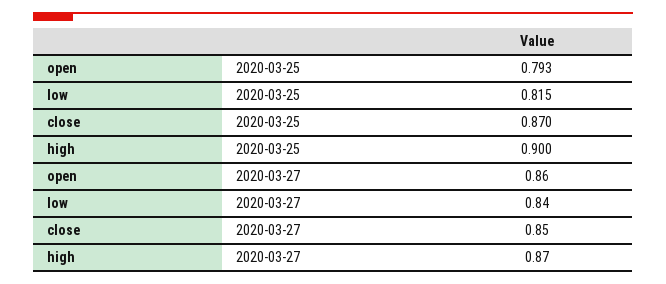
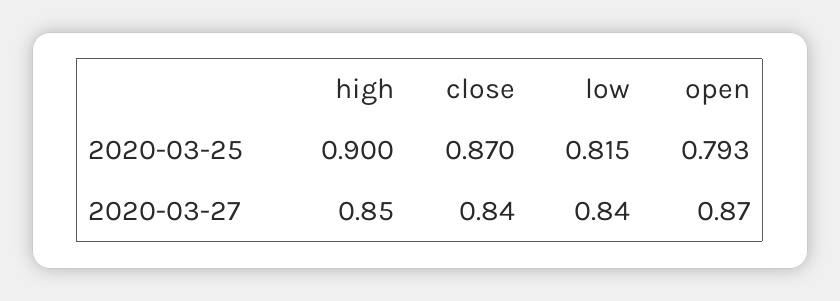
  {
    "open": {
      "2020-03-25": 0.793,
-     "2020-03-27": 0.86
+     "2020-03-27": 0.87
    },
    "low": {
      "2020-03-25": 0.815,
      "2020-03-27": 0.84
    },
    "close": {
      "2020-03-25": 0.87,
-     "2020-03-27": 0.85
+     "2020-03-27": 0.84
    },
    "high": {
      "2020-03-25": 0.9,
-     "2020-03-27": 0.87
+     "2020-03-27": 0.85
    }
  }

